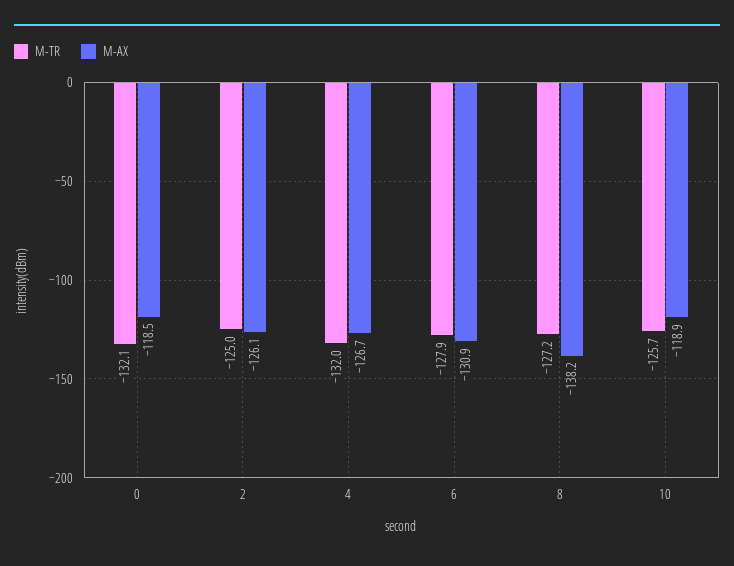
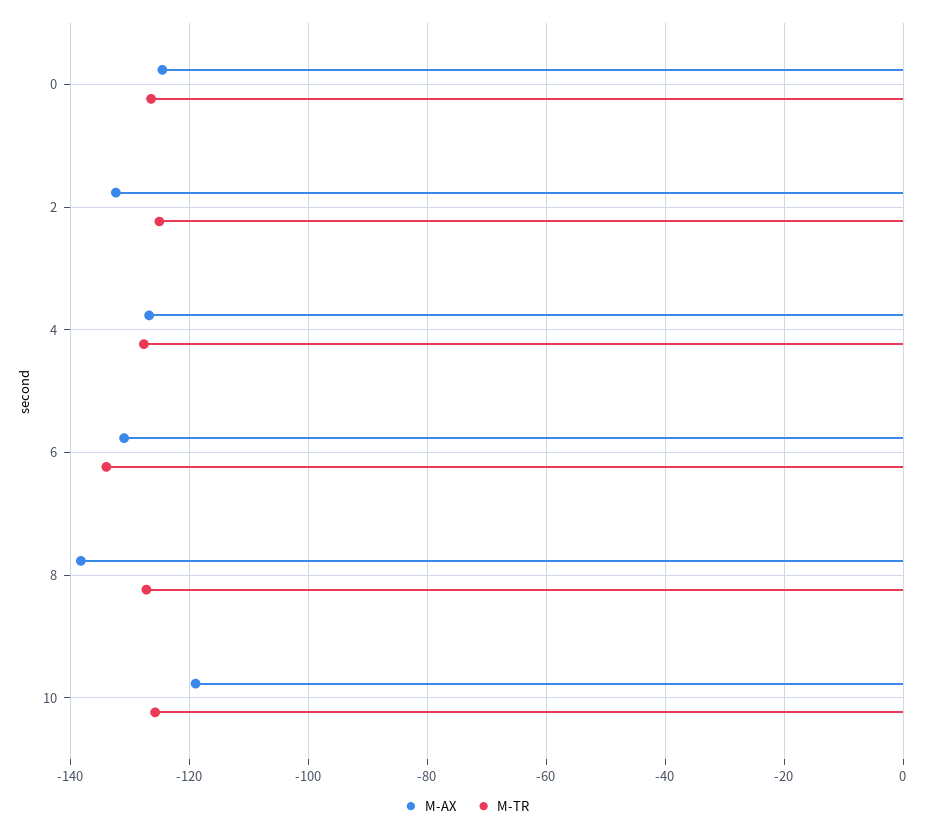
  {
    "M-TR": {
-     "0": -132.1,
+     "0": -126,
      "2": -125,
-     "4": -132,
+     "4": -128,
-     "6": -127.9,
+     "6": -134,
      "8": -127.2,
      "10": -125.7
    },
    "M-AX": {
-     "0": -118.5,
+     "0": -124,
-     "2": -126.1,
+     "2": -132,
      "4": -126.7,
      "6": -130.9,
      "8": -138.2,
      "10": -118.9
    }
  }

